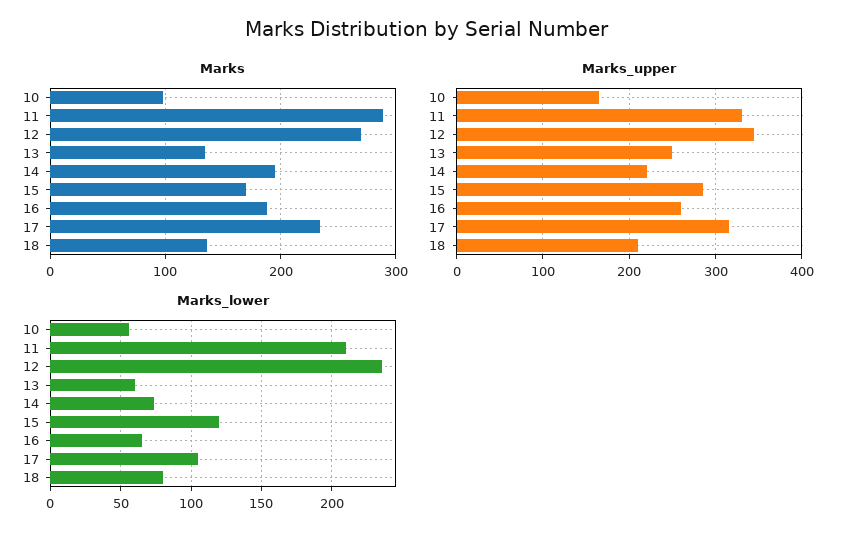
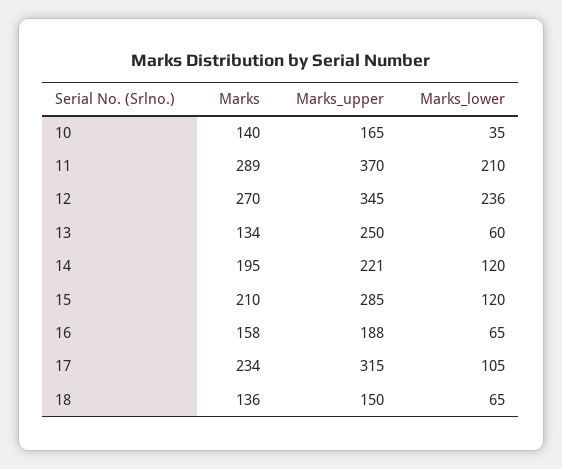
  {
    "Marks": {
-     "10": 100,
+     "10": 140,
      "11": 289,
      "12": 270,
      "13": 134,
      "14": 195,
-     "15": 170,
+     "15": 210,
-     "16": 190,
+     "16": 158,
      "17": 234,
      "18": 136
    },
    "Marks_upper": {
      "10": 165,
-     "11": 330,
+     "11": 370,
      "12": 345,
      "13": 250,
      "14": 221,
      "15": 285,
-     "16": 260,
+     "16": 188,
      "17": 315,
-     "18": 210
+     "18": 150
    },
    "Marks_lower": {
-     "10": 55,
+     "10": 35,
      "11": 210,
      "12": 236,
      "13": 60,
-     "14": 75,
+     "14": 120,
      "15": 120,
      "16": 65,
      "17": 105,
-     "18": 80
+     "18": 65
    }
  }

